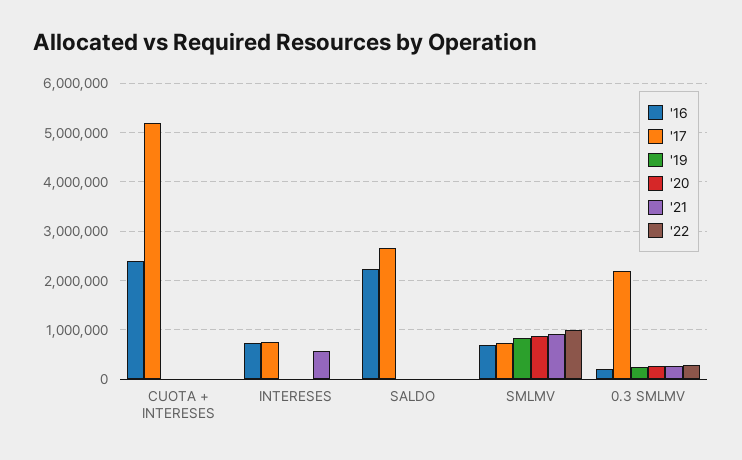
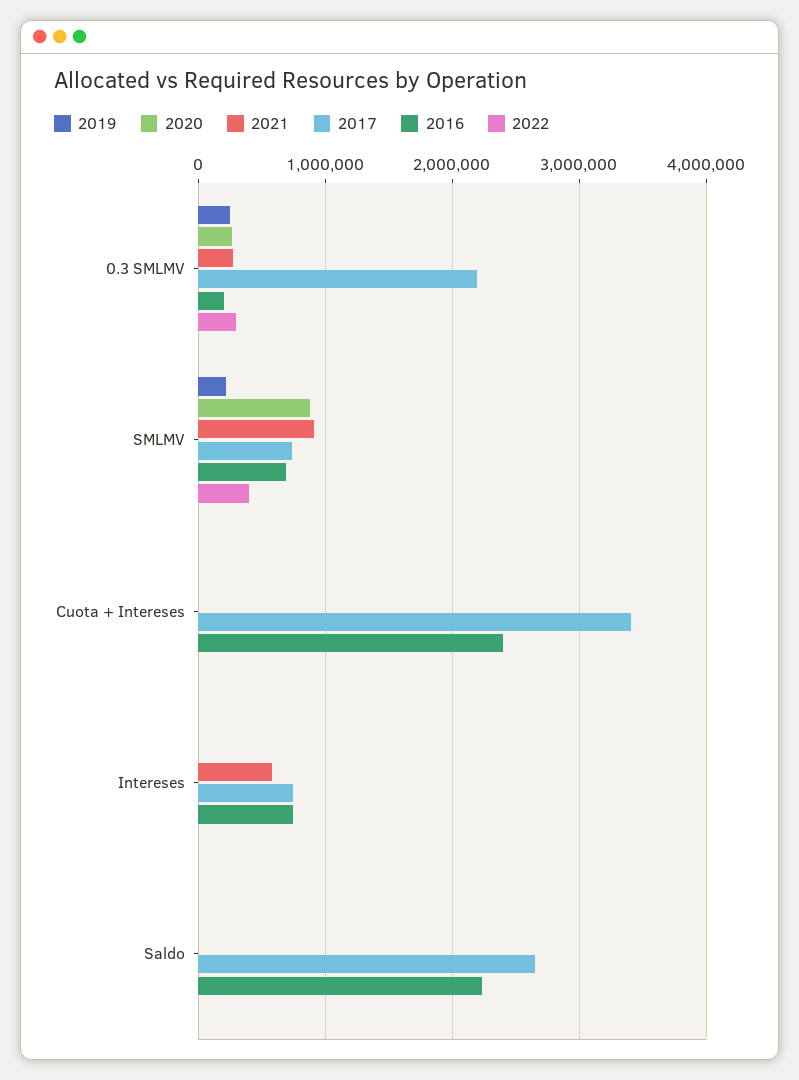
  {
    "'16": {
      "CUOTA + INTERESES": 2400000,
      "INTERESES": 700000,
      "SALDO": 2200000,
      "SMLMV": 700000,
      "0.3 SMLMV": 200000
    },
    "'17": {
-     "CUOTA + INTERESES": 5200000,
+     "CUOTA + INTERESES": 3400000,
      "INTERESES": 800000,
      "SALDO": 2700000,
      "SMLMV": 700000,
      "0.3 SMLMV": 2200000
    },
    "'19": {
      "CUOTA + INTERESES": 0,
      "INTERESES": 0,
      "SALDO": 0,
-     "SMLMV": 800000,
+     "SMLMV": 200000,
      "0.3 SMLMV": 200000
    },
    "'20": {
      "CUOTA + INTERESES": 0,
      "INTERESES": 0,
      "SALDO": 0,
      "SMLMV": 900000,
      "0.3 SMLMV": 300000
    },
    "'21": {
      "CUOTA + INTERESES": 0,
      "INTERESES": 600000,
      "SALDO": 0,
      "SMLMV": 900000,
      "0.3 SMLMV": 300000
    },
    "'22": {
      "CUOTA + INTERESES": 0,
      "INTERESES": 0,
      "SALDO": 0,
-     "SMLMV": 1000000,
+     "SMLMV": 400000,
      "0.3 SMLMV": 300000
    }
  }

